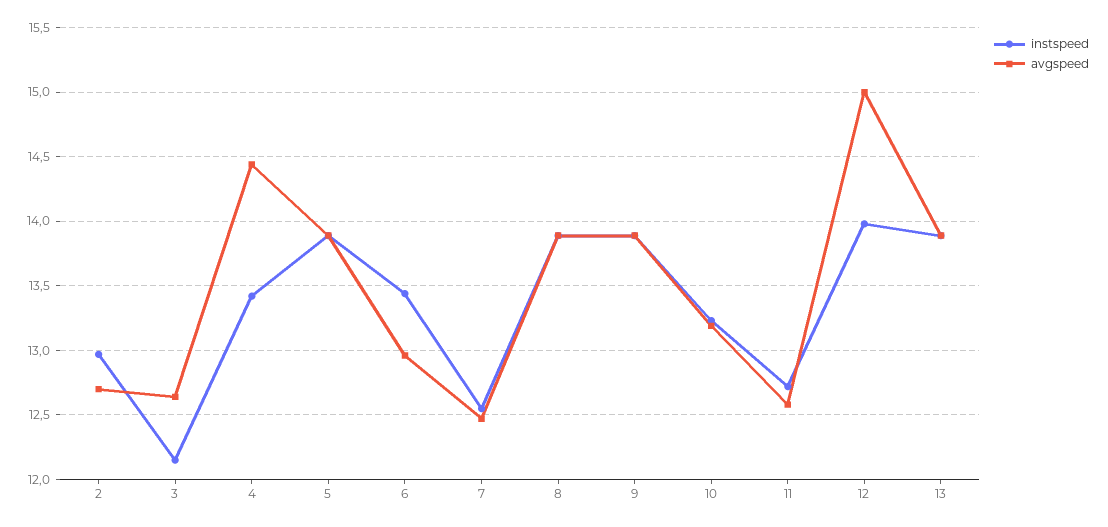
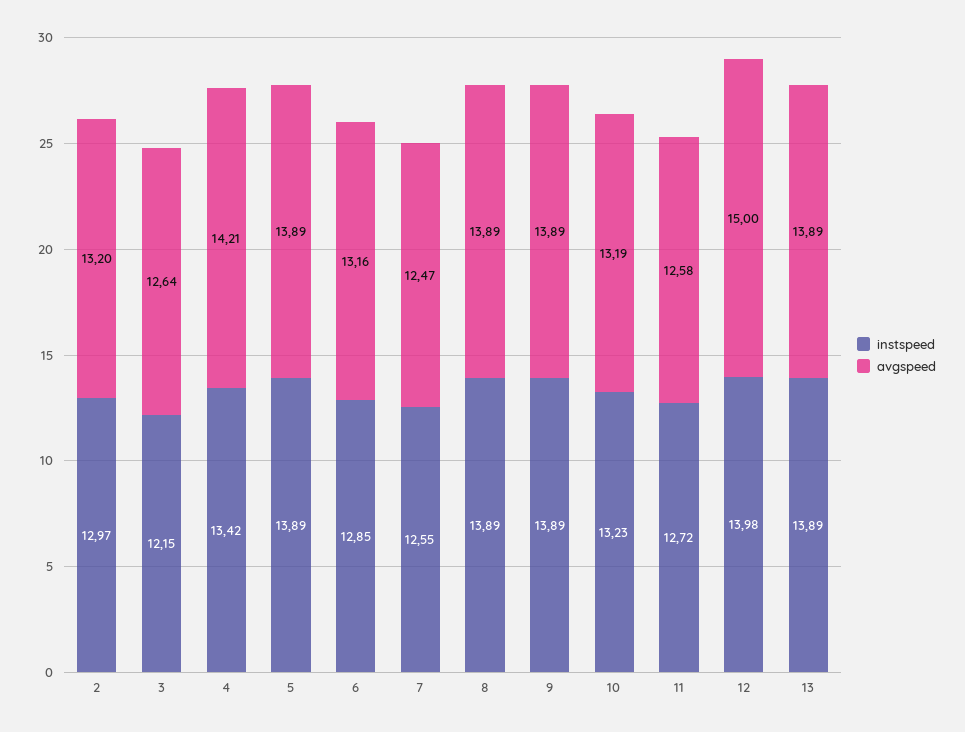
  {
    "instspeed": {
      "2": 12.97,
      "3": 12.15,
      "4": 13.42,
      "5": 13.89,
-     "6": 13.45,
+     "6": 12.85,
      "7": 12.55,
      "8": 13.89,
      "9": 13.89,
      "10": 13.23,
      "11": 12.72,
      "12": 13.98,
      "13": 13.89
    },
    "avgspeed": {
-     "2": 12.7,
+     "2": 13.2,
      "3": 12.64,
-     "4": 14.45,
+     "4": 14.21,
      "5": 13.89,
-     "6": 12.95,
+     "6": 13.16,
      "7": 12.47,
      "8": 13.89,
      "9": 13.89,
      "10": 13.19,
      "11": 12.58,
      "12": 15,
      "13": 13.89
    }
  }

